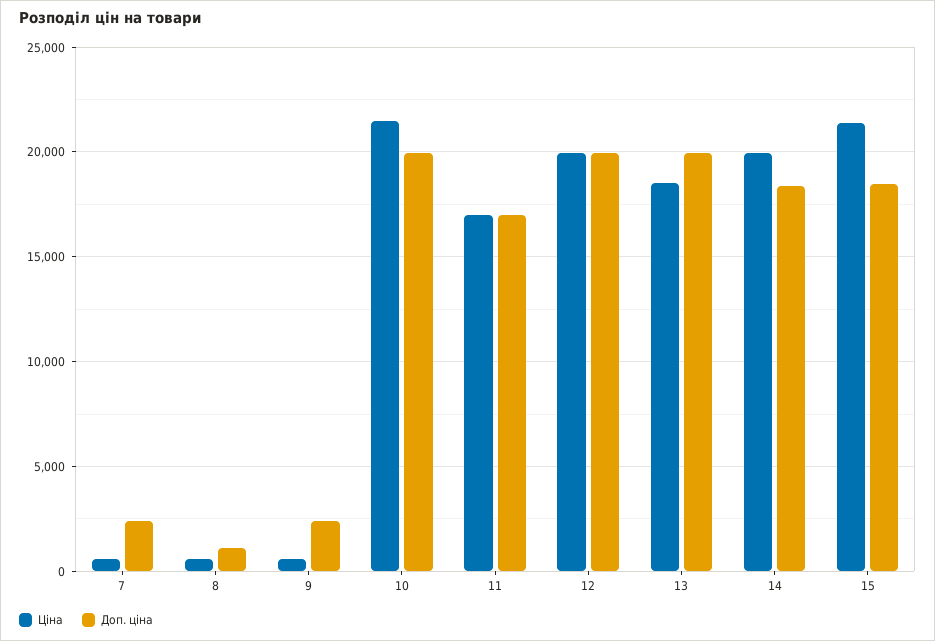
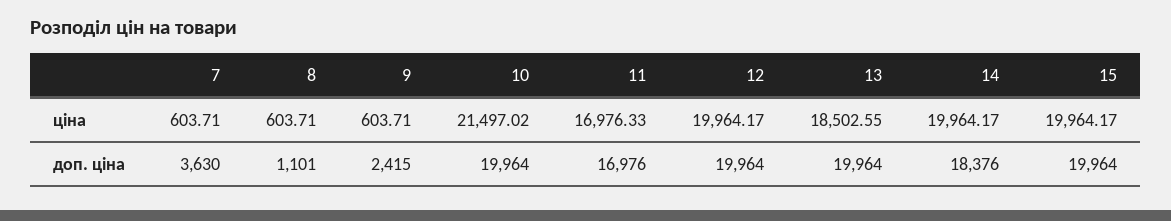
  {
    "Ціна": {
      "7": 603.71,
      "8": 603.71,
      "9": 603.71,
      "10": 21497.02,
      "11": 16976.33,
      "12": 19964.17,
      "13": 18502.55,
      "14": 19964.17,
-     "15": 21500
+     "15": 19964.17
    },
    "Доп. ціна": {
-     "7": 2500,
+     "7": 3630,
      "8": 1101,
      "9": 2415,
      "10": 19964,
      "11": 16976,
      "12": 19964,
      "13": 19964,
      "14": 18376,
-     "15": 18500
+     "15": 19964
    }
  }

